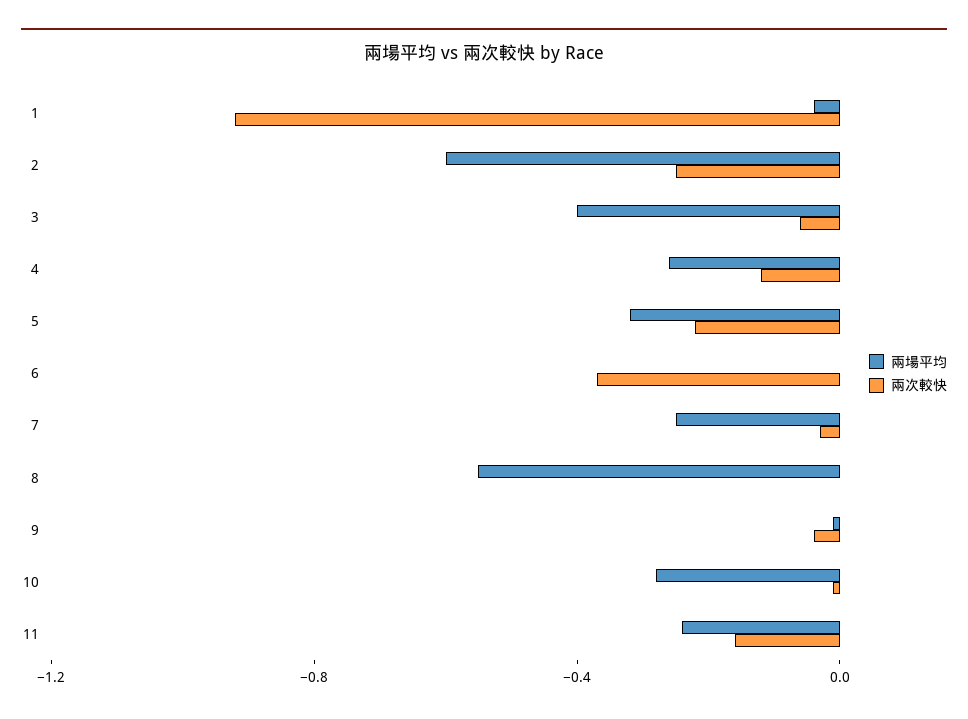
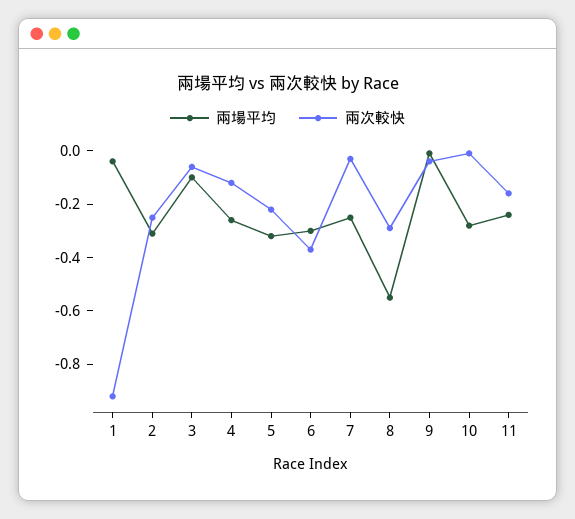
  {
    "兩場平均": {
      "1": -0.05,
-     "2": -0.6,
+     "2": -0.3,
-     "3": -0.4,
+     "3": -0.1,
      "4": -0.25,
      "5": -0.3,
-     "6": 0,
+     "6": -0.3,
      "7": -0.25,
      "8": -0.55,
      "9": 0,
      "10": -0.3,
      "11": -0.25
    },
    "兩次較快": {
      "1": -0.9,
      "2": -0.25,
      "3": -0.05,
      "4": -0.1,
      "5": -0.2,
      "6": -0.35,
      "7": -0.05,
-     "8": 0,
+     "8": -0.3,
      "9": -0.05,
      "10": 0,
      "11": -0.15
    }
  }

